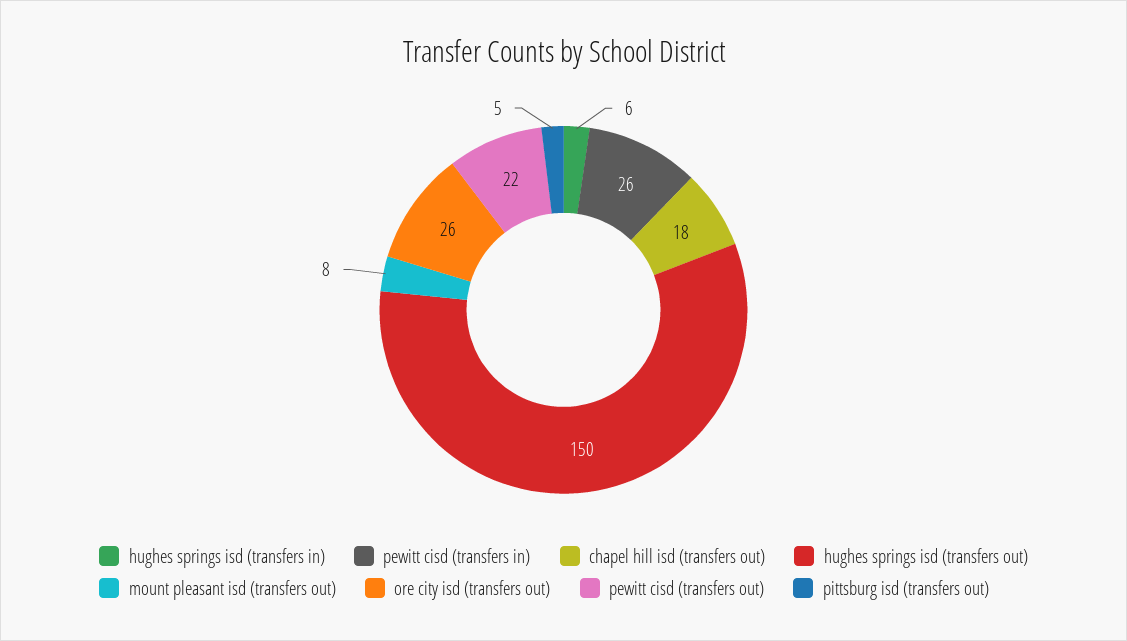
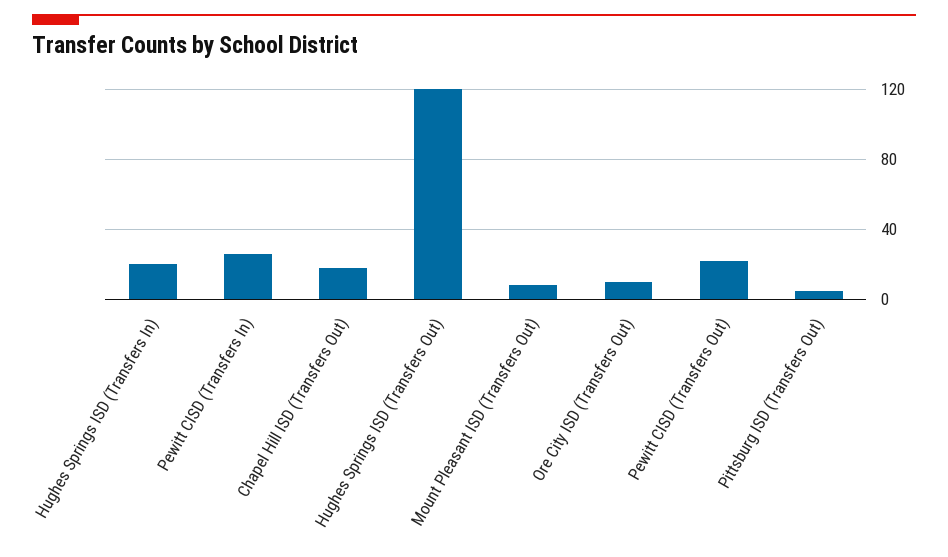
  {
-   "hughes springs isd (transfers in)": 6,
+   "hughes springs isd (transfers in)": 20,
    "pewitt cisd (transfers in)": 26,
    "chapel hill isd (transfers out)": 18,
-   "hughes springs isd (transfers out)": 150,
+   "hughes springs isd (transfers out)": 120,
    "mount pleasant isd (transfers out)": 8,
-   "ore city isd (transfers out)": 26,
+   "ore city isd (transfers out)": 10,
    "pewitt cisd (transfers out)": 22,
    "pittsburg isd (transfers out)": 5
  }

